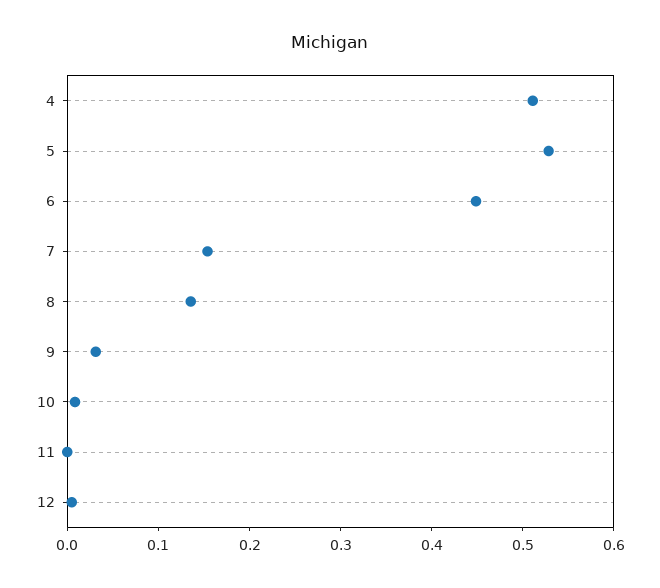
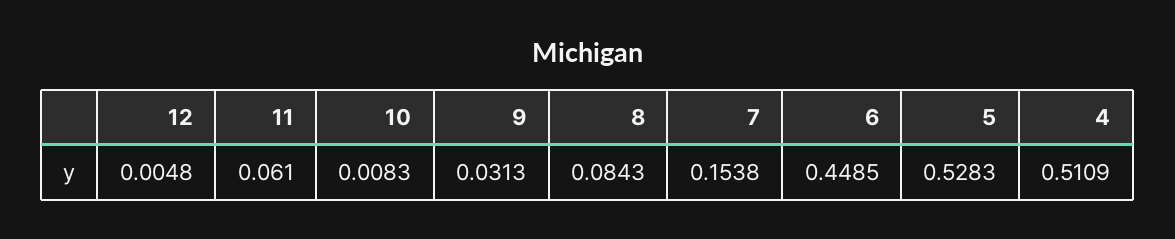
  {
    "4": 0.5109,
    "5": 0.5283,
    "6": 0.4485,
    "7": 0.1538,
-   "8": 0.14,
+   "8": 0.0843,
    "9": 0.0313,
    "10": 0.0083,
-   "11": 0,
+   "11": 0.061,
    "12": 0.0048
  }

